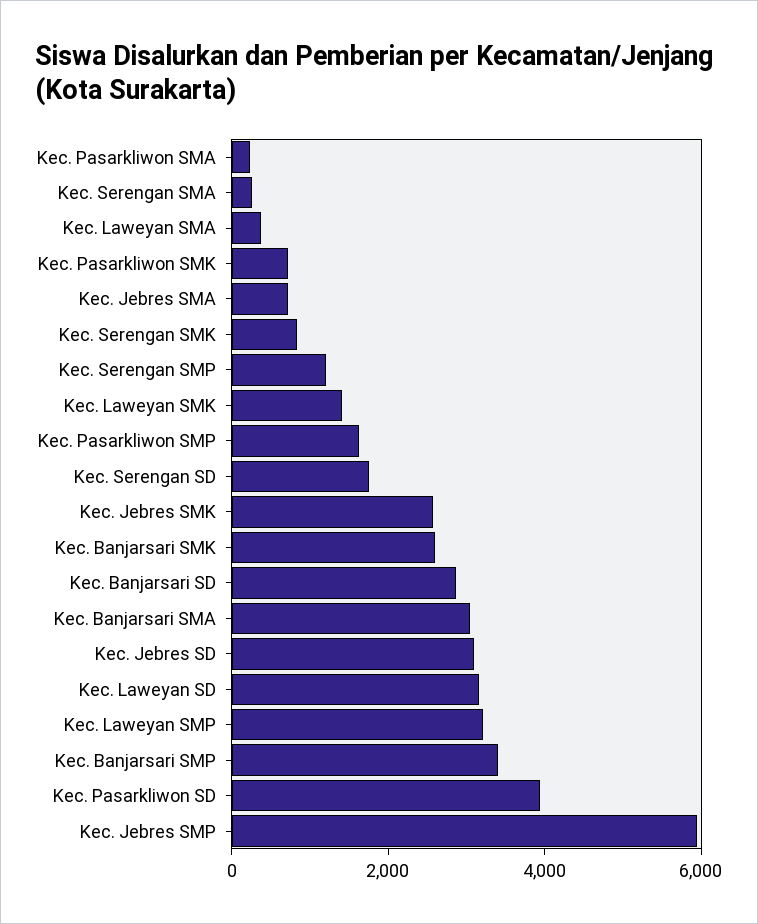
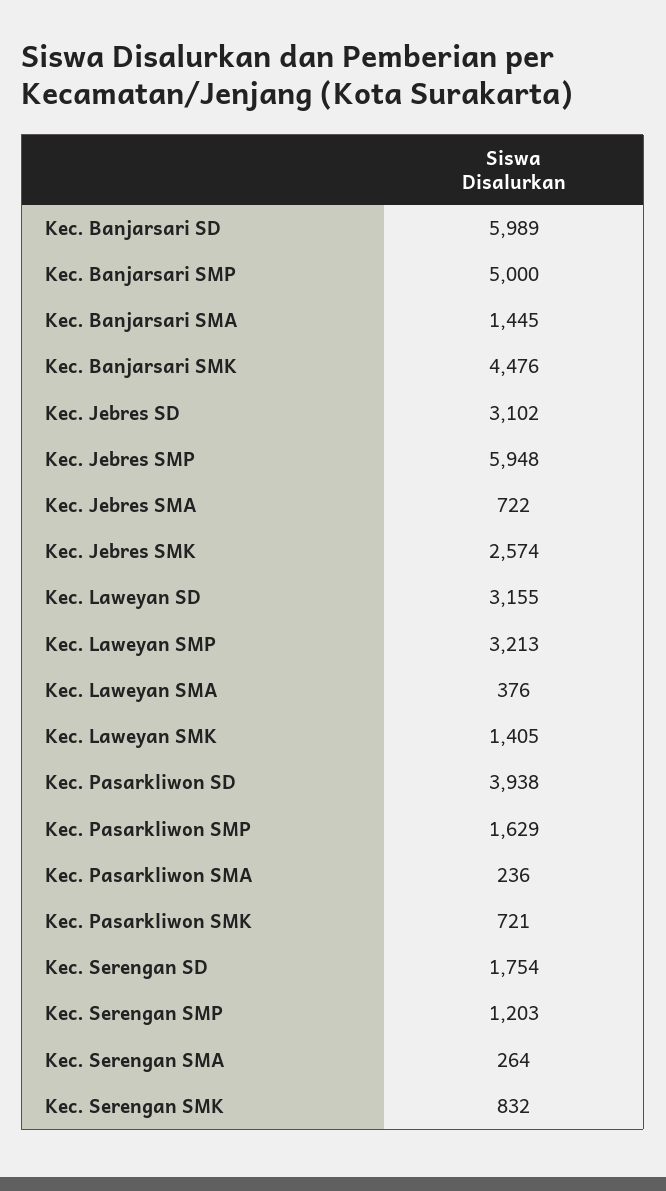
  {
    "Kec. Pasarkliwon SMA": 236,
    "Kec. Serengan SMA": 264,
    "Kec. Laweyan SMA": 376,
    "Kec. Pasarkliwon SMK": 721,
    "Kec. Jebres SMA": 722,
    "Kec. Serengan SMK": 832,
    "Kec. Serengan SMP": 1203,
    "Kec. Laweyan SMK": 1405,
    "Kec. Pasarkliwon SMP": 1629,
    "Kec. Serengan SD": 1754,
    "Kec. Jebres SMK": 2574,
-   "Kec. Banjarsari SMK": 2500,
+   "Kec. Banjarsari SMK": 4476,
-   "Kec. Banjarsari SD": 3000,
+   "Kec. Banjarsari SD": 5989,
-   "Kec. Banjarsari SMA": 3000,
+   "Kec. Banjarsari SMA": 1445,
    "Kec. Jebres SD": 3102,
    "Kec. Laweyan SD": 3155,
    "Kec. Laweyan SMP": 3213,
-   "Kec. Banjarsari SMP": 3500,
+   "Kec. Banjarsari SMP": 5000,
    "Kec. Pasarkliwon SD": 3938,
    "Kec. Jebres SMP": 5948
  }

